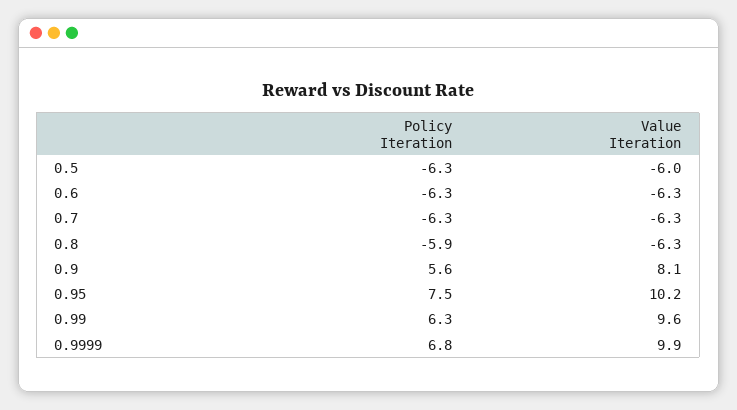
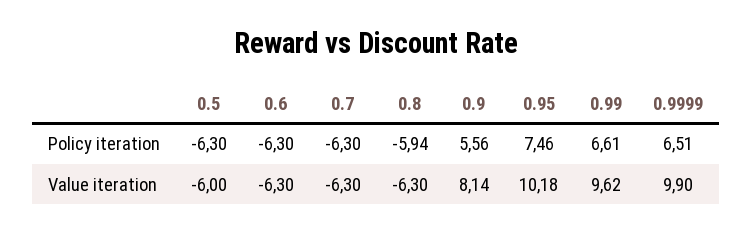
  {
    "Policy Iteration": {
      "0.5": -6.3,
      "0.6": -6.3,
      "0.7": -6.3,
      "0.8": -5.94,
      "0.9": 5.56,
      "0.95": 7.46,
-     "0.99": 6.3,
+     "0.99": 6.61,
-     "0.9999": 6.8
+     "0.9999": 6.51
    },
    "Value Iteration": {
      "0.5": -6,
      "0.6": -6.3,
      "0.7": -6.3,
      "0.8": -6.3,
      "0.9": 8.14,
      "0.95": 10.18,
      "0.99": 9.62,
      "0.9999": 9.9
    }
  }

